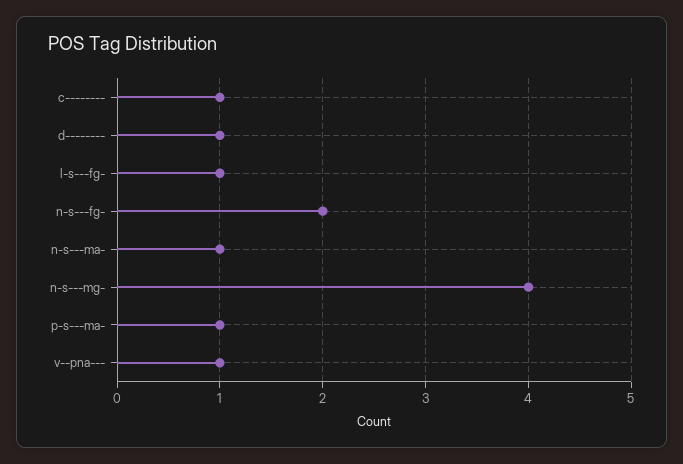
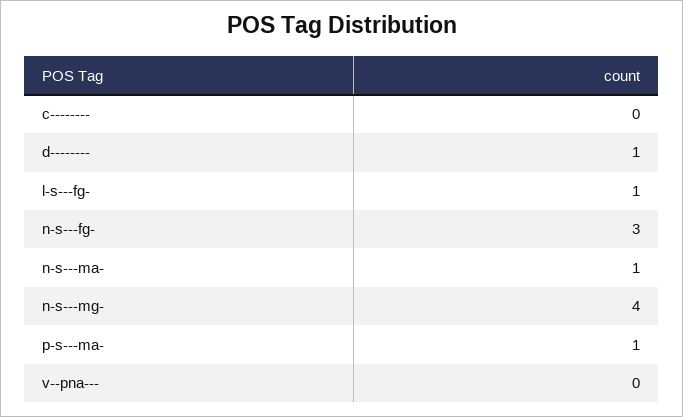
  {
-   "c--------": 1,
+   "c--------": 0,
    "d--------": 1,
    "l-s---fg-": 1,
-   "n-s---fg-": 2,
+   "n-s---fg-": 3,
    "n-s---ma-": 1,
    "n-s---mg-": 4,
    "p-s---ma-": 1,
-   "v--pna---": 1
+   "v--pna---": 0
  }

